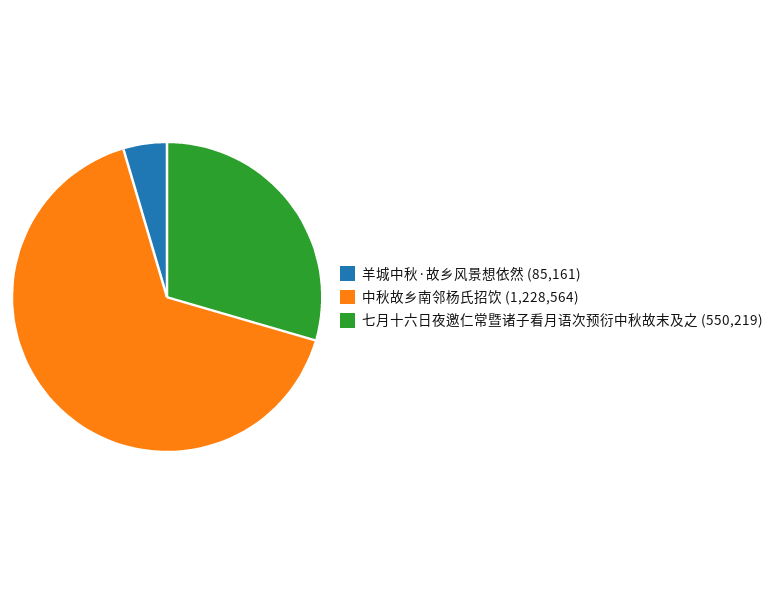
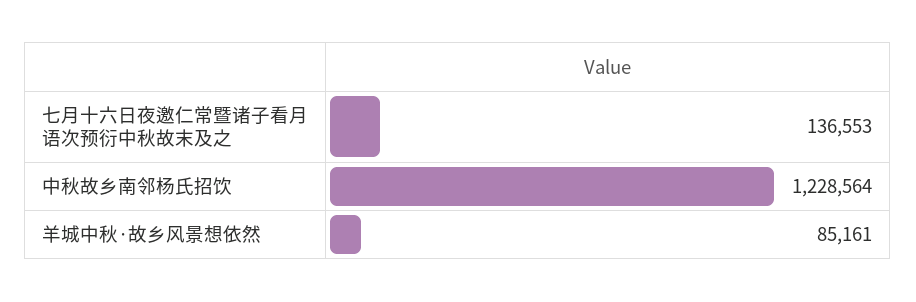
  {
    "羊城中秋·故乡风景想依然": 85161,
    "中秋故乡南邻杨氏招饮": 1228564,
-   "七月十六日夜邀仁常暨诸子看月语次预衍中秋故末及之": 550219
+   "七月十六日夜邀仁常暨诸子看月语次预衍中秋故末及之": 136553
  }

